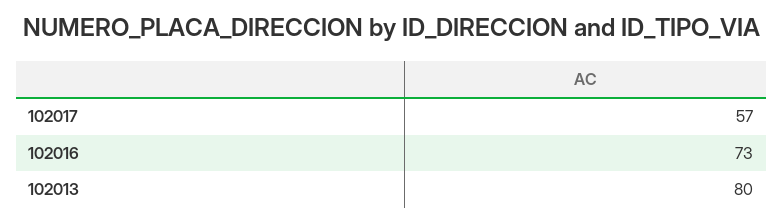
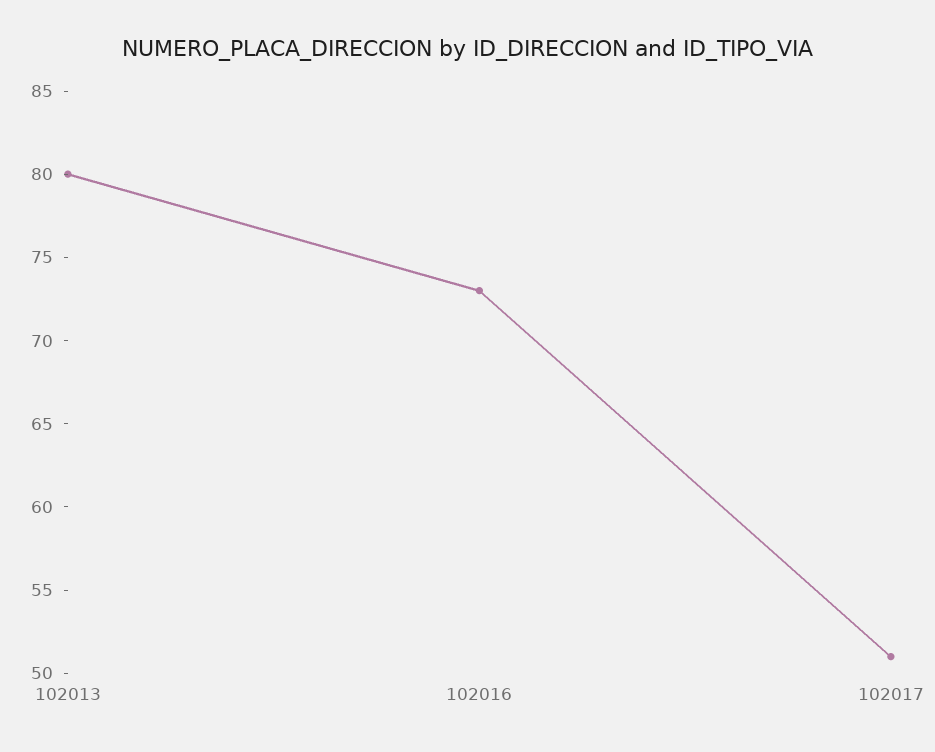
  {
-   "102017": 57,
+   "102017": 51,
    "102016": 73,
    "102013": 80
  }

